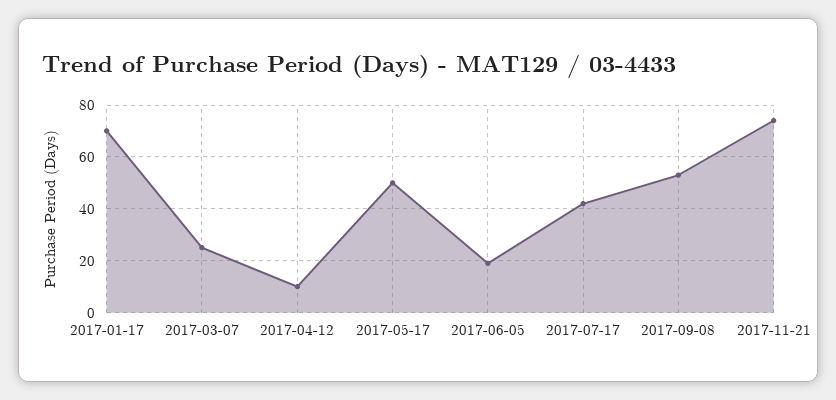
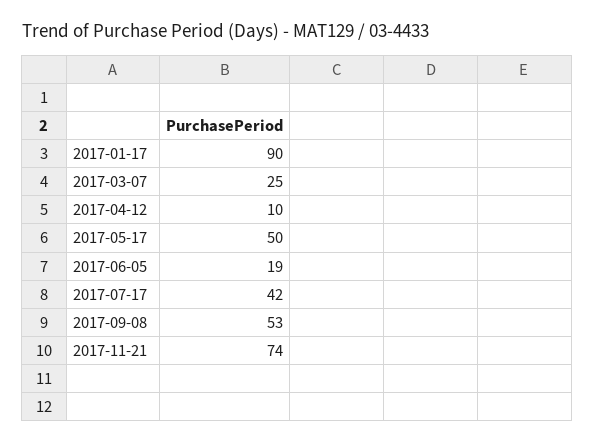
  {
-   "2017-01-17": 70,
+   "2017-01-17": 90,
    "2017-03-07": 25,
    "2017-04-12": 10,
    "2017-05-17": 50,
    "2017-06-05": 19,
    "2017-07-17": 42,
    "2017-09-08": 53,
    "2017-11-21": 74
  }

